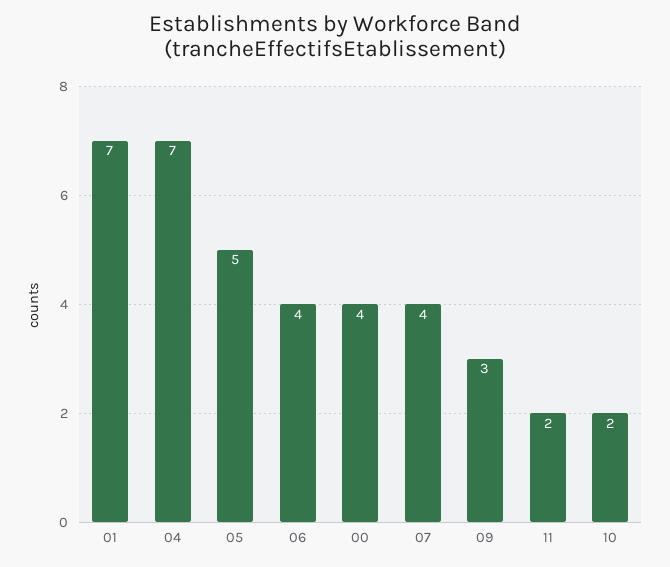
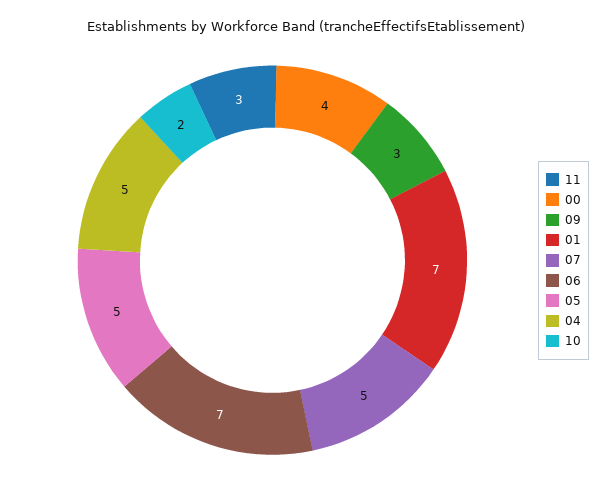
  {
    "01": 7,
-   "04": 7,
+   "04": 5,
    "05": 5,
-   "06": 4,
+   "06": 7,
    "00": 4,
-   "07": 4,
+   "07": 5,
    "09": 3,
-   "11": 2,
+   "11": 3,
    "10": 2
  }

